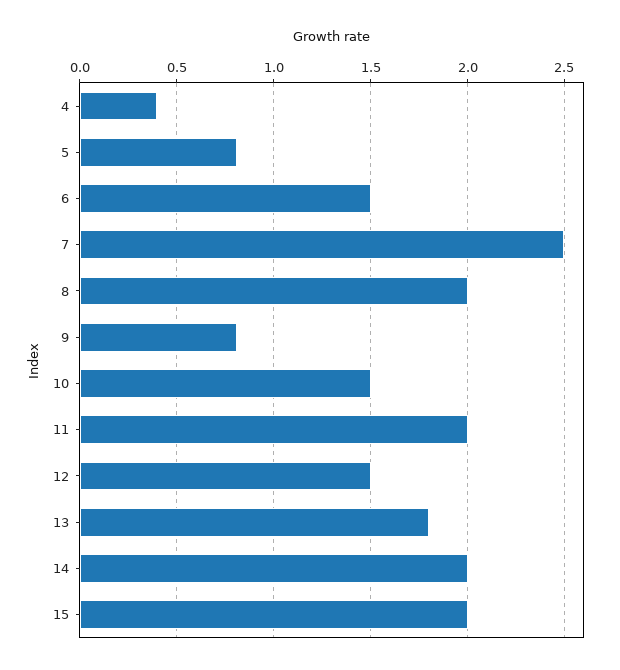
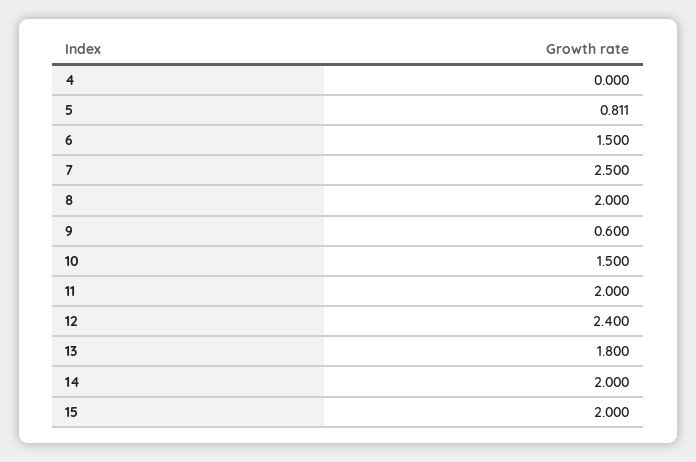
  {
-   "4": 0.4,
+   "4": 0,
    "5": 0.811,
    "6": 1.5,
    "7": 2.5,
    "8": 2,
-   "9": 0.8,
+   "9": 0.6,
    "10": 1.5,
    "11": 2,
-   "12": 1.5,
+   "12": 2.4,
    "13": 1.8,
    "14": 2,
    "15": 2
  }

